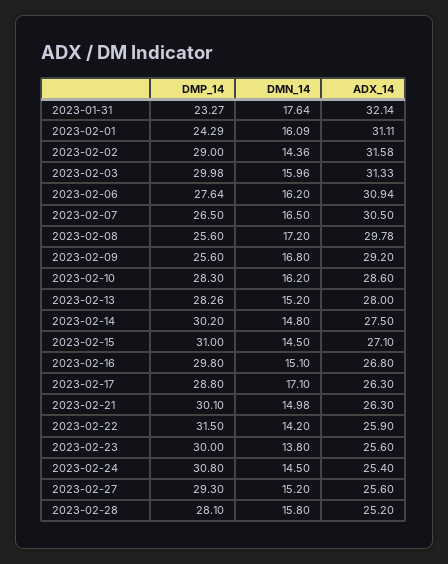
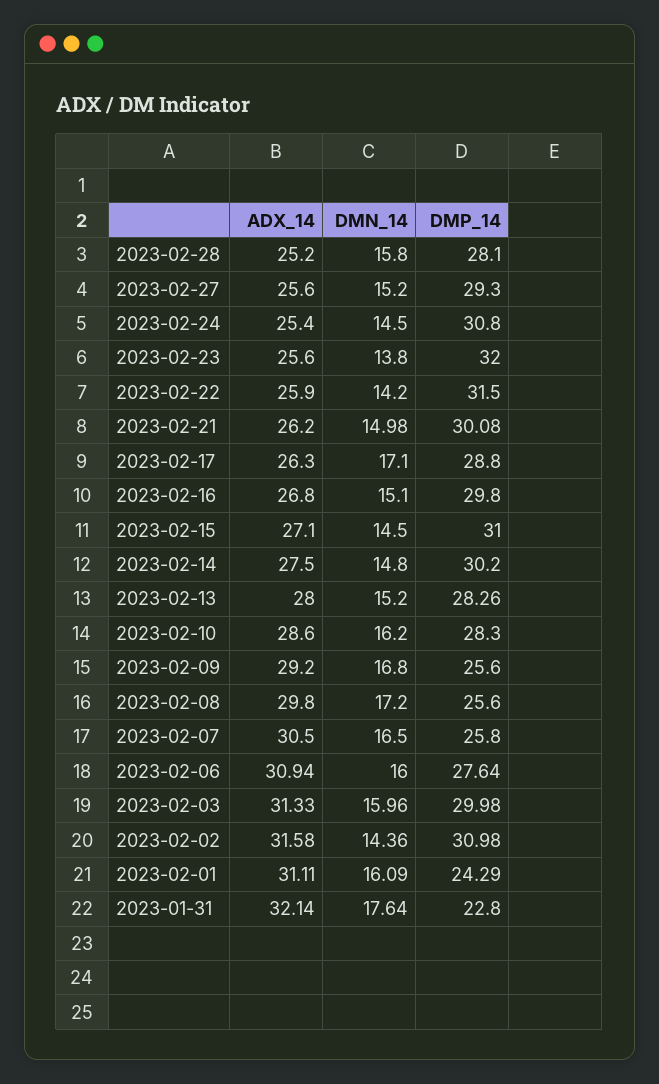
  {
    "DMP_14": {
-     "2023-01-31": 23.27,
+     "2023-01-31": 22.8,
      "2023-02-01": 24.29,
-     "2023-02-02": 29,
+     "2023-02-02": 30.98,
      "2023-02-03": 29.98,
      "2023-02-06": 27.64,
-     "2023-02-07": 26.5,
+     "2023-02-07": 25.8,
      "2023-02-08": 25.6,
      "2023-02-09": 25.6,
      "2023-02-10": 28.3,
      "2023-02-13": 28.26,
      "2023-02-14": 30.2,
      "2023-02-15": 31,
      "2023-02-16": 29.8,
      "2023-02-17": 28.8,
-     "2023-02-21": 30.1,
+     "2023-02-21": 30.08,
      "2023-02-22": 31.5,
-     "2023-02-23": 30,
+     "2023-02-23": 32,
      "2023-02-24": 30.8,
      "2023-02-27": 29.3,
      "2023-02-28": 28.1
    },
    "DMN_14": {
      "2023-01-31": 17.64,
      "2023-02-01": 16.09,
      "2023-02-02": 14.36,
      "2023-02-03": 15.96,
-     "2023-02-06": 16.2,
+     "2023-02-06": 16,
      "2023-02-07": 16.5,
      "2023-02-08": 17.2,
      "2023-02-09": 16.8,
      "2023-02-10": 16.2,
      "2023-02-13": 15.2,
      "2023-02-14": 14.8,
      "2023-02-15": 14.5,
      "2023-02-16": 15.1,
      "2023-02-17": 17.1,
      "2023-02-21": 14.98,
      "2023-02-22": 14.2,
      "2023-02-23": 13.8,
      "2023-02-24": 14.5,
      "2023-02-27": 15.2,
      "2023-02-28": 15.8
    },
    "ADX_14": {
      "2023-01-31": 32.14,
      "2023-02-01": 31.11,
      "2023-02-02": 31.58,
      "2023-02-03": 31.33,
      "2023-02-06": 30.94,
      "2023-02-07": 30.5,
-     "2023-02-08": 29.78,
+     "2023-02-08": 29.8,
      "2023-02-09": 29.2,
      "2023-02-10": 28.6,
      "2023-02-13": 28,
      "2023-02-14": 27.5,
      "2023-02-15": 27.1,
      "2023-02-16": 26.8,
      "2023-02-17": 26.3,
-     "2023-02-21": 26.3,
+     "2023-02-21": 26.2,
      "2023-02-22": 25.9,
      "2023-02-23": 25.6,
      "2023-02-24": 25.4,
      "2023-02-27": 25.6,
      "2023-02-28": 25.2
    }
  }

